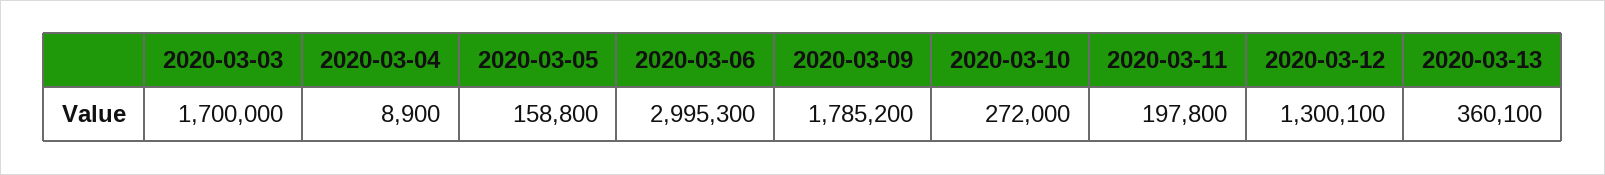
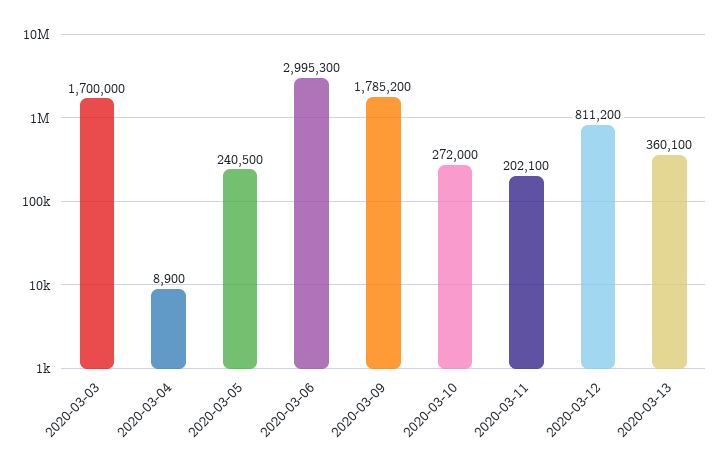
  {
    "2020-03-03": 1700000,
    "2020-03-04": 8900,
-   "2020-03-05": 158800,
+   "2020-03-05": 240500,
    "2020-03-06": 2995300,
    "2020-03-09": 1785200,
    "2020-03-10": 272000,
-   "2020-03-11": 197800,
+   "2020-03-11": 202100,
-   "2020-03-12": 1300100,
+   "2020-03-12": 811200,
    "2020-03-13": 360100
  }

